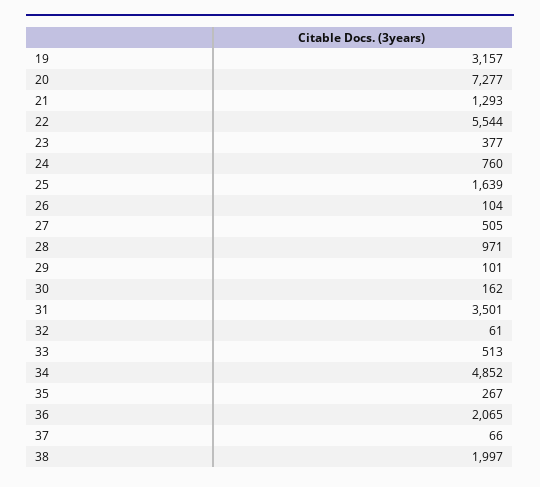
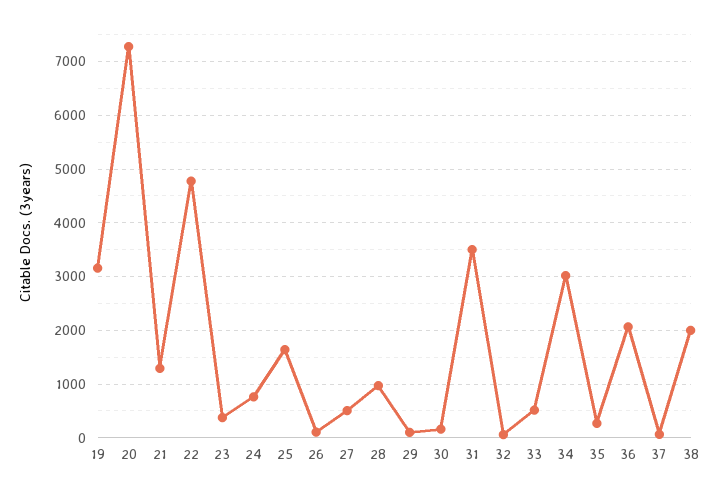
  {
    "19": 3157,
    "20": 7277,
    "21": 1293,
-   "22": 5544,
+   "22": 4800,
    "23": 377,
    "24": 760,
    "25": 1639,
    "26": 104,
    "27": 505,
    "28": 971,
    "29": 101,
    "30": 162,
    "31": 3501,
    "32": 61,
    "33": 513,
-   "34": 4852,
+   "34": 3000,
    "35": 267,
    "36": 2065,
    "37": 66,
    "38": 1997
  }

